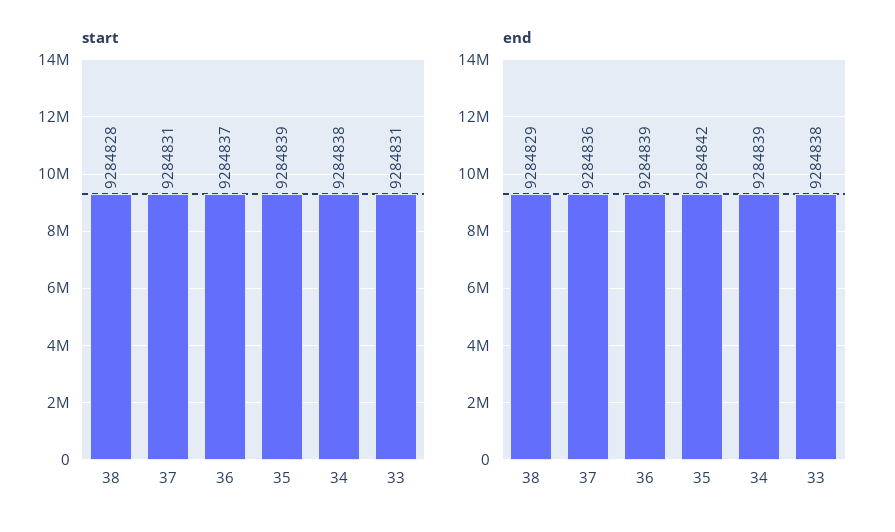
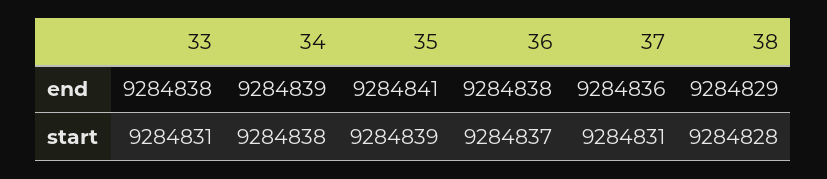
  {
    "start": {
      "38": 9284828,
      "37": 9284831,
      "36": 9284837,
      "35": 9284839,
      "34": 9284838,
      "33": 9284831
    },
    "end": {
      "38": 9284829,
      "37": 9284836,
-     "36": 9284839,
+     "36": 9284838,
-     "35": 9284842,
+     "35": 9284841,
      "34": 9284839,
      "33": 9284838
    }
  }

